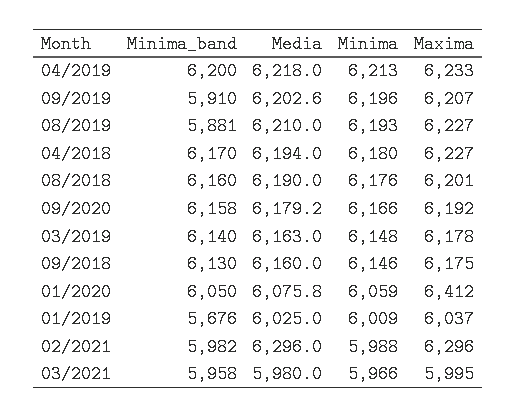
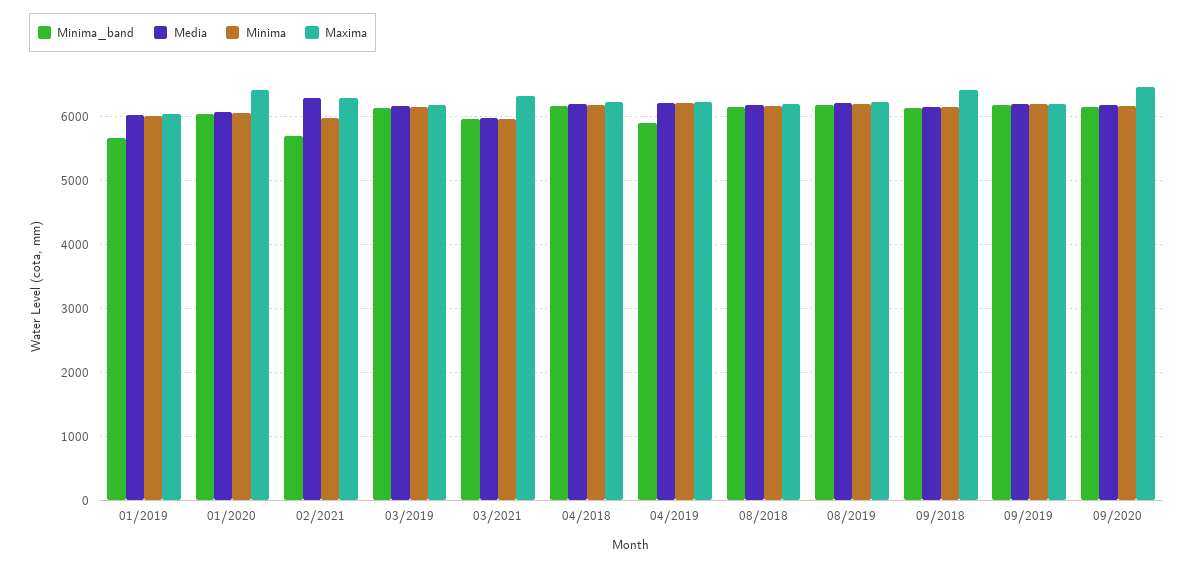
  {
    "Minima_band": {
-     "04/2019": 6200,
+     "04/2019": 5900,
-     "09/2019": 5910,
+     "09/2019": 6200,
-     "08/2019": 5881,
+     "08/2019": 6200,
      "04/2018": 6170,
      "08/2018": 6160,
      "09/2020": 6158,
      "03/2019": 6140,
      "09/2018": 6130,
      "01/2020": 6050,
      "01/2019": 5676,
-     "02/2021": 5982,
+     "02/2021": 5700,
      "03/2021": 5958
    },
    "Media": {
      "04/2019": 6218,
      "09/2019": 6202.6,
      "08/2019": 6210,
      "04/2018": 6194,
      "08/2018": 6190,
      "09/2020": 6179.2,
      "03/2019": 6163,
      "09/2018": 6160,
      "01/2020": 6075.8,
      "01/2019": 6025,
      "02/2021": 6296,
      "03/2021": 5980
    },
    "Minima": {
      "04/2019": 6213,
      "09/2019": 6196,
      "08/2019": 6193,
      "04/2018": 6180,
      "08/2018": 6176,
      "09/2020": 6166,
      "03/2019": 6148,
      "09/2018": 6146,
      "01/2020": 6059,
      "01/2019": 6009,
      "02/2021": 5988,
      "03/2021": 5966
    },
    "Maxima": {
      "04/2019": 6233,
      "09/2019": 6207,
      "08/2019": 6227,
      "04/2018": 6227,
      "08/2018": 6201,
-     "09/2020": 6192,
+     "09/2020": 6500,
      "03/2019": 6178,
-     "09/2018": 6175,
+     "09/2018": 6400,
      "01/2020": 6412,
      "01/2019": 6037,
      "02/2021": 6296,
-     "03/2021": 5995
+     "03/2021": 6300
    }
  }

